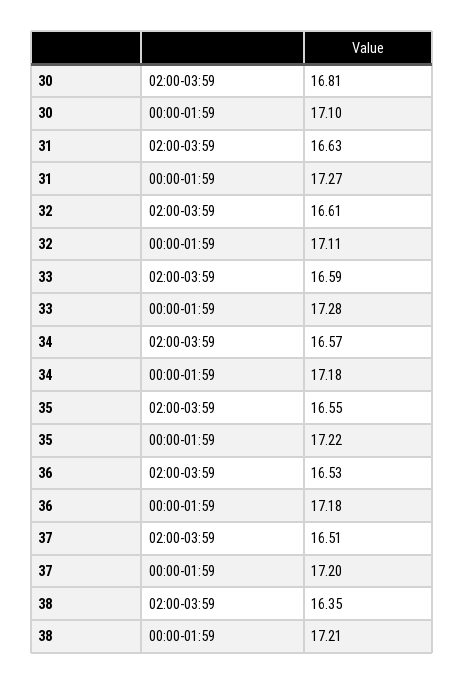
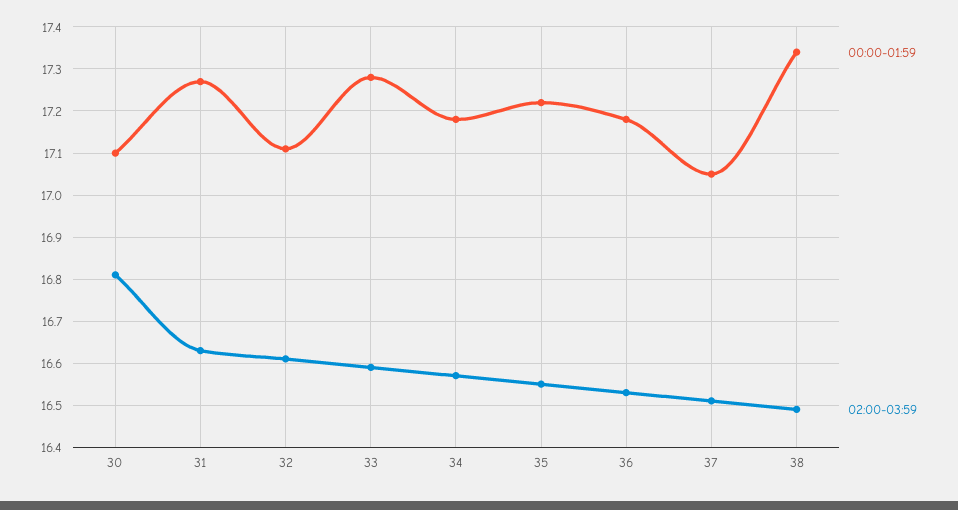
  {
    "02:00-03:59": {
      "30": 16.81,
      "31": 16.63,
      "32": 16.61,
      "33": 16.59,
      "34": 16.57,
      "35": 16.55,
      "36": 16.53,
      "37": 16.51,
-     "38": 16.35
+     "38": 16.5
    },
    "00:00-01:59": {
      "30": 17.1,
      "31": 17.27,
      "32": 17.11,
      "33": 17.28,
      "34": 17.18,
      "35": 17.22,
      "36": 17.18,
-     "37": 17.2,
+     "37": 17.05,
-     "38": 17.21
+     "38": 17.35
    }
  }

